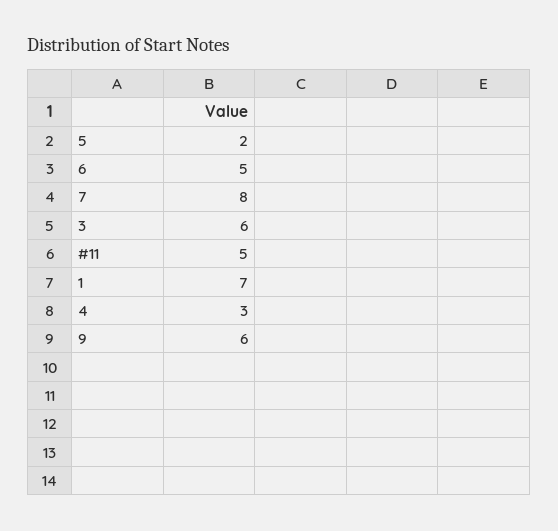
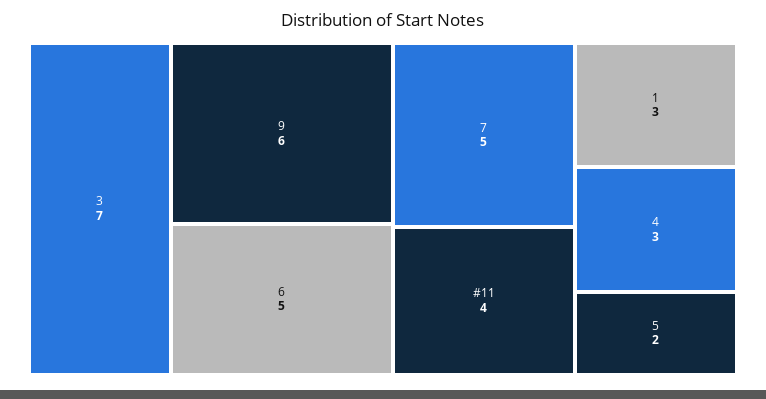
  {
    "5": 2,
    "6": 5,
-   "7": 8,
+   "7": 5,
-   "3": 6,
+   "3": 7,
-   "#11": 5,
+   "#11": 4,
-   "1": 7,
+   "1": 3,
    "4": 3,
    "9": 6
  }

